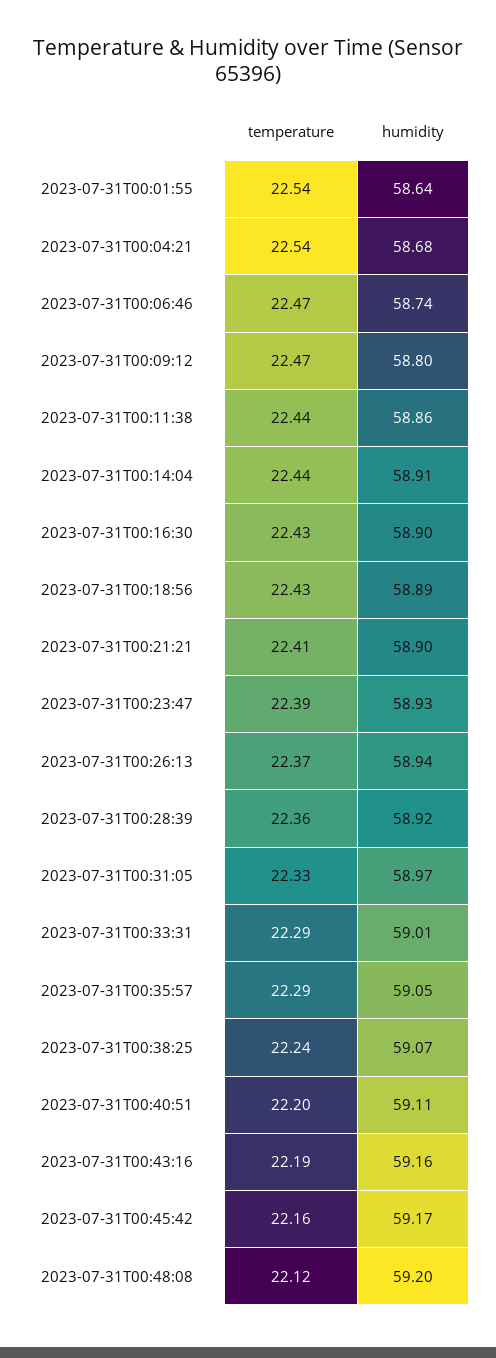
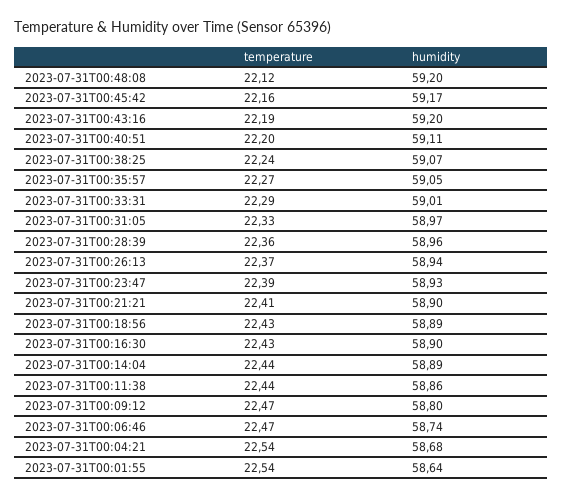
  {
    "temperature": {
      "2023-07-31T00:01:55": 22.54,
      "2023-07-31T00:04:21": 22.54,
      "2023-07-31T00:06:46": 22.47,
      "2023-07-31T00:09:12": 22.47,
      "2023-07-31T00:11:38": 22.44,
      "2023-07-31T00:14:04": 22.44,
      "2023-07-31T00:16:30": 22.43,
      "2023-07-31T00:18:56": 22.43,
      "2023-07-31T00:21:21": 22.41,
      "2023-07-31T00:23:47": 22.39,
      "2023-07-31T00:26:13": 22.37,
      "2023-07-31T00:28:39": 22.36,
      "2023-07-31T00:31:05": 22.33,
      "2023-07-31T00:33:31": 22.29,
-     "2023-07-31T00:35:57": 22.29,
+     "2023-07-31T00:35:57": 22.27,
      "2023-07-31T00:38:25": 22.24,
      "2023-07-31T00:40:51": 22.2,
      "2023-07-31T00:43:16": 22.19,
      "2023-07-31T00:45:42": 22.16,
      "2023-07-31T00:48:08": 22.12
    },
    "humidity": {
      "2023-07-31T00:01:55": 58.64,
      "2023-07-31T00:04:21": 58.68,
      "2023-07-31T00:06:46": 58.74,
      "2023-07-31T00:09:12": 58.8,
      "2023-07-31T00:11:38": 58.86,
-     "2023-07-31T00:14:04": 58.91,
+     "2023-07-31T00:14:04": 58.89,
      "2023-07-31T00:16:30": 58.9,
      "2023-07-31T00:18:56": 58.89,
      "2023-07-31T00:21:21": 58.9,
      "2023-07-31T00:23:47": 58.93,
      "2023-07-31T00:26:13": 58.94,
-     "2023-07-31T00:28:39": 58.92,
+     "2023-07-31T00:28:39": 58.96,
      "2023-07-31T00:31:05": 58.97,
      "2023-07-31T00:33:31": 59.01,
      "2023-07-31T00:35:57": 59.05,
      "2023-07-31T00:38:25": 59.07,
      "2023-07-31T00:40:51": 59.11,
-     "2023-07-31T00:43:16": 59.16,
+     "2023-07-31T00:43:16": 59.2,
      "2023-07-31T00:45:42": 59.17,
      "2023-07-31T00:48:08": 59.2
    }
  }

